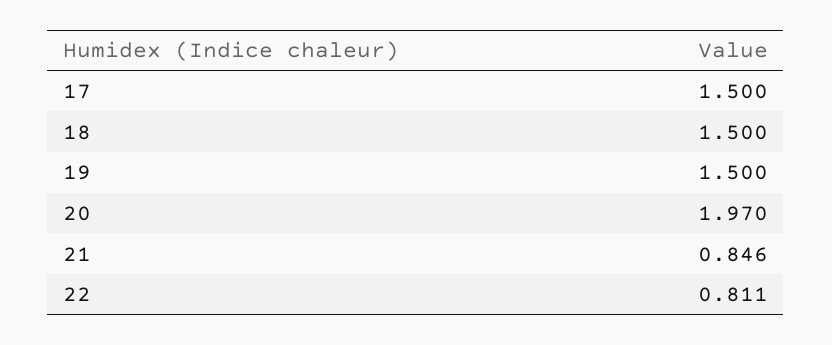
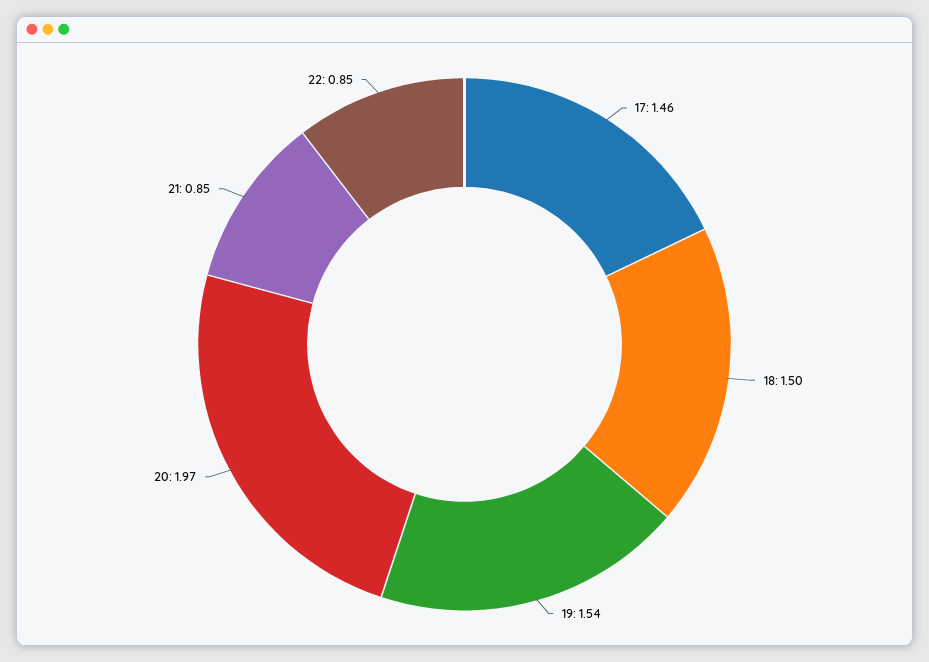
  {
-   "17": 1.5,
+   "17": 1.46,
    "18": 1.5,
-   "19": 1.5,
+   "19": 1.54,
    "20": 1.97,
    "21": 0.846,
-   "22": 0.811
+   "22": 0.85
  }

